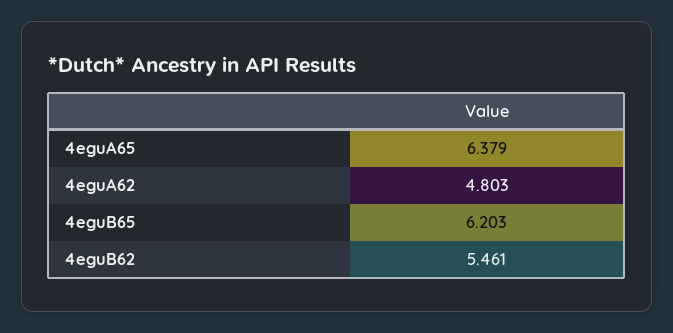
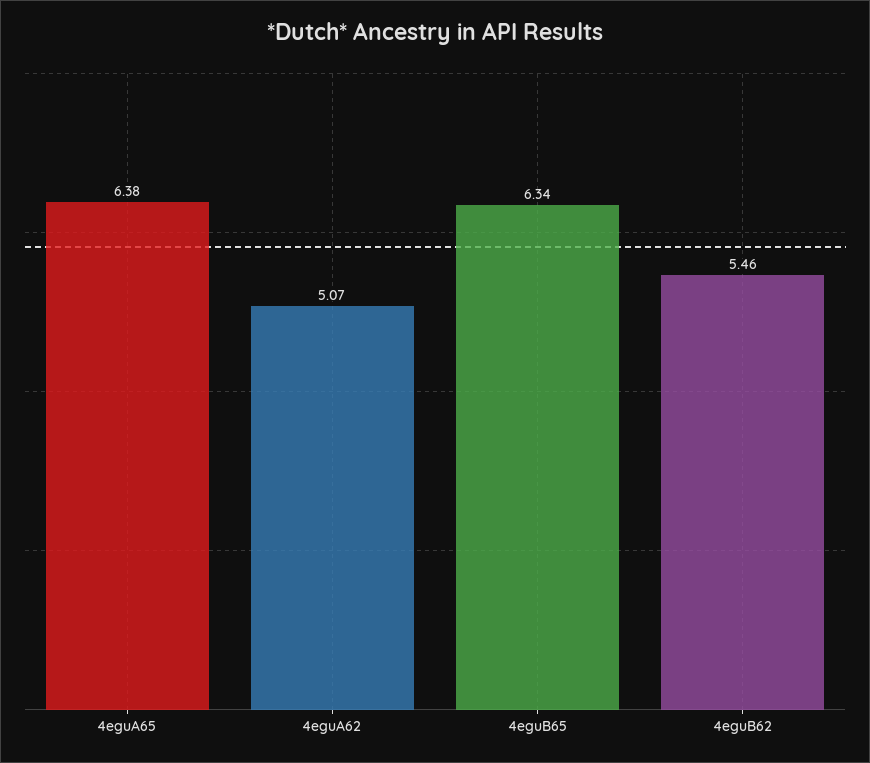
  {
    "4eguA65": 6.379,
-   "4eguA62": 4.803,
+   "4eguA62": 5.07,
-   "4eguB65": 6.203,
+   "4eguB65": 6.34,
    "4eguB62": 5.461
  }

